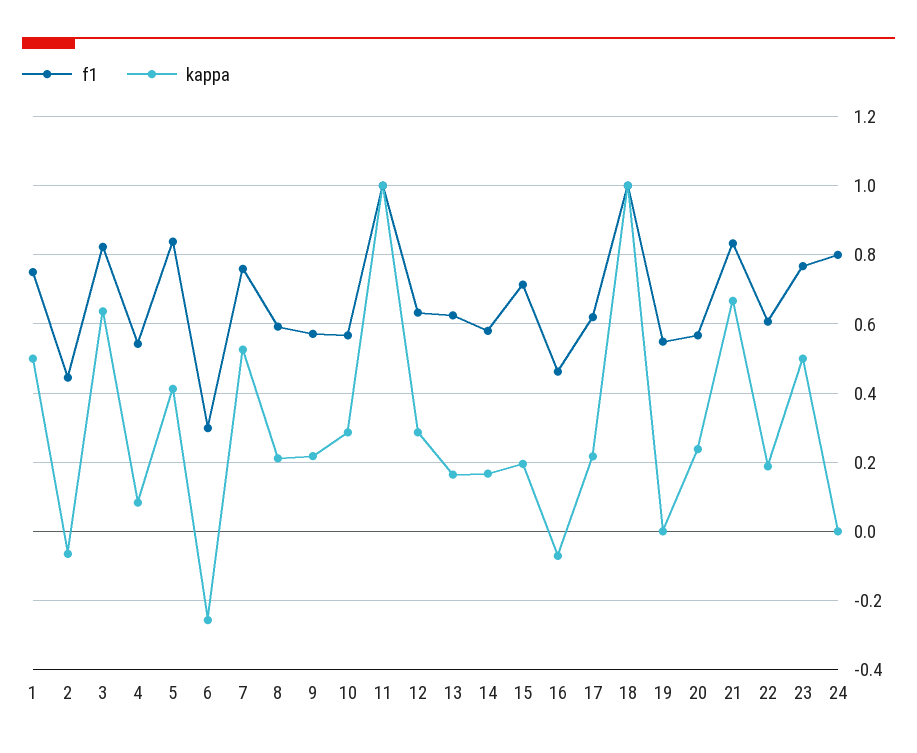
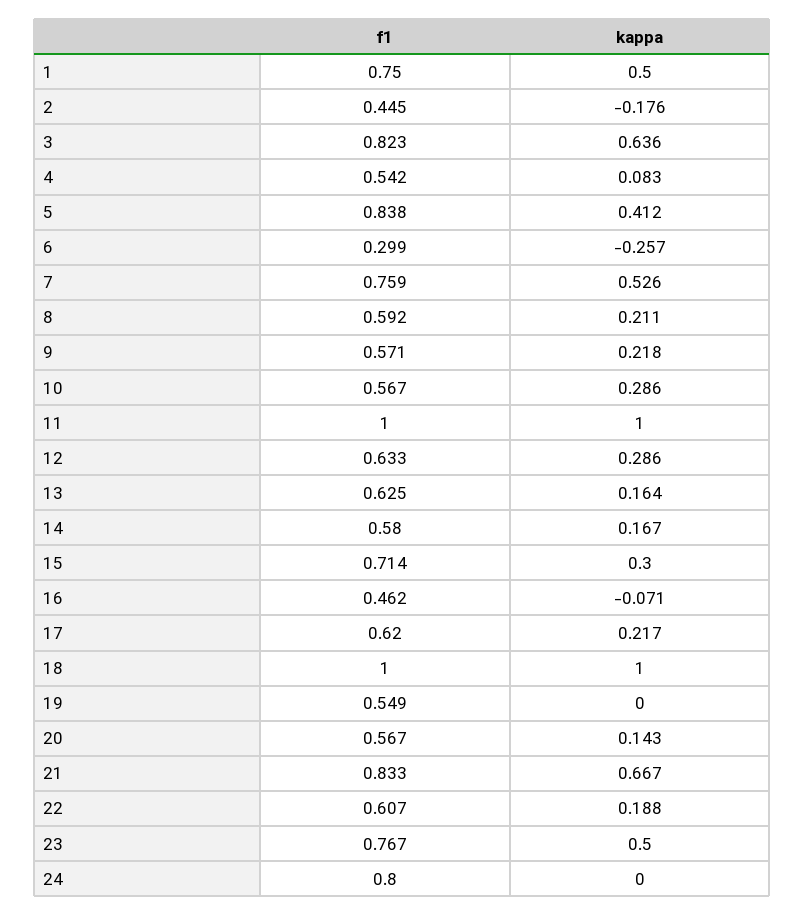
  {
    "f1": {
      "1": 0.75,
      "2": 0.445,
      "3": 0.823,
      "4": 0.542,
      "5": 0.838,
      "6": 0.299,
      "7": 0.759,
      "8": 0.592,
      "9": 0.571,
      "10": 0.567,
      "11": 1,
      "12": 0.633,
      "13": 0.625,
      "14": 0.58,
      "15": 0.714,
      "16": 0.462,
      "17": 0.62,
      "18": 1,
      "19": 0.549,
      "20": 0.567,
      "21": 0.833,
      "22": 0.607,
      "23": 0.767,
      "24": 0.8
    },
    "kappa": {
      "1": 0.5,
-     "2": -0.06,
+     "2": -0.176,
      "3": 0.636,
      "4": 0.083,
      "5": 0.412,
      "6": -0.257,
      "7": 0.526,
      "8": 0.211,
      "9": 0.218,
      "10": 0.286,
      "11": 1,
      "12": 0.286,
      "13": 0.164,
      "14": 0.167,
-     "15": 0.2,
+     "15": 0.3,
      "16": -0.071,
      "17": 0.217,
      "18": 1,
      "19": 0,
-     "20": 0.24,
+     "20": 0.143,
      "21": 0.667,
      "22": 0.188,
      "23": 0.5,
      "24": 0
    }
  }

